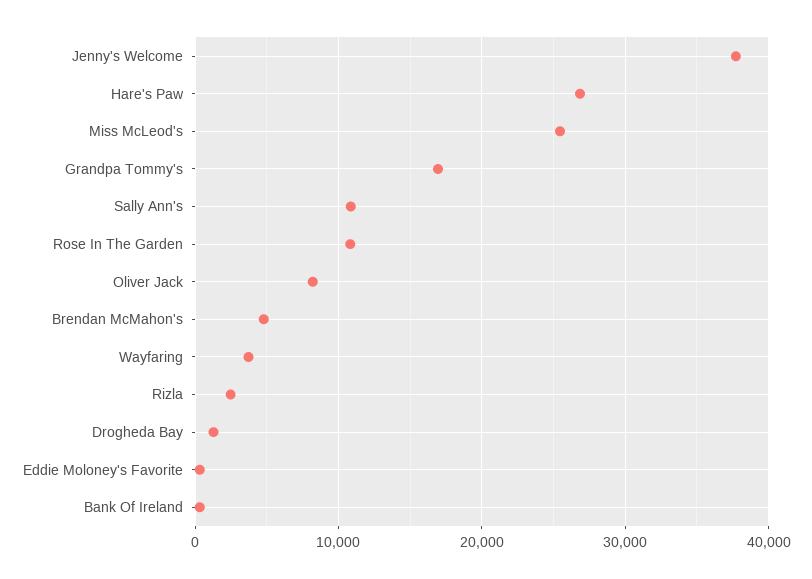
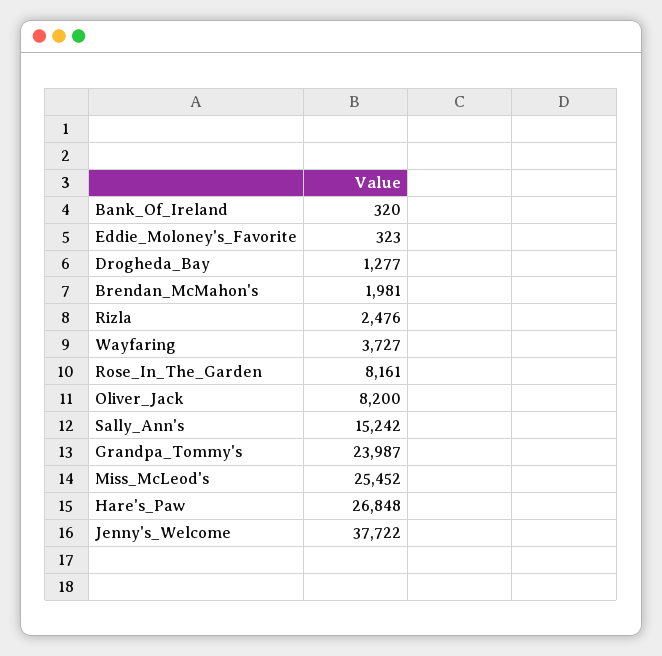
  {
    "Jenny's Welcome": 37722,
    "Hare's Paw": 26848,
    "Miss McLeod's": 25452,
-   "Grandpa Tommy's": 17000,
+   "Grandpa Tommy's": 23987,
-   "Sally Ann's": 11000,
+   "Sally Ann's": 15242,
-   "Rose In The Garden": 11000,
+   "Rose In The Garden": 8161,
    "Oliver Jack": 8200,
-   "Brendan McMahon's": 5000,
+   "Brendan McMahon's": 1981,
    "Wayfaring": 3727,
    "Rizla": 2476,
    "Drogheda Bay": 1277,
    "Eddie Moloney's Favorite": 323,
    "Bank Of Ireland": 320
  }

